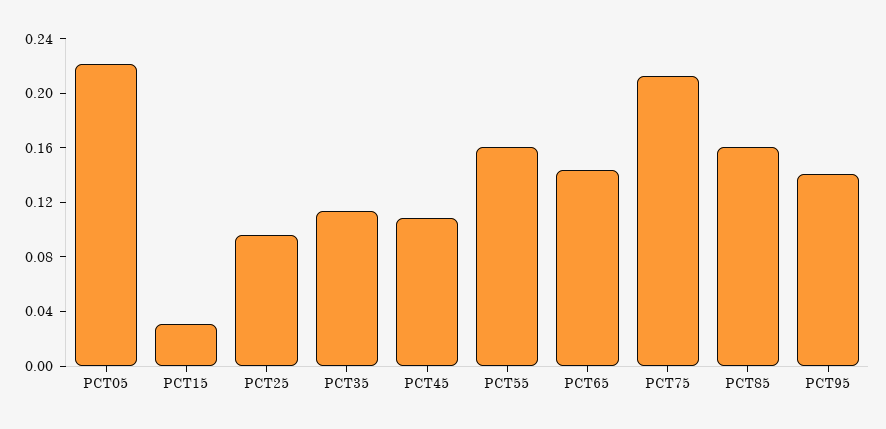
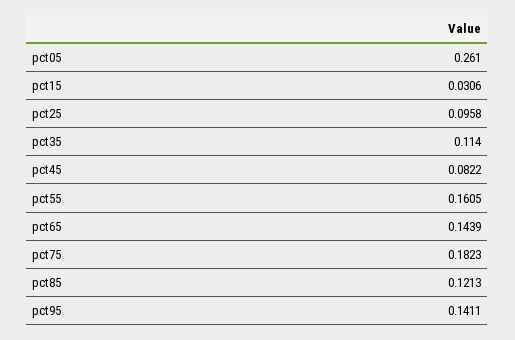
  {
-   "PCT05": 0.22,
+   "PCT05": 0.261,
    "PCT15": 0.0306,
    "PCT25": 0.0958,
    "PCT35": 0.114,
-   "PCT45": 0.11,
+   "PCT45": 0.0822,
    "PCT55": 0.1605,
    "PCT65": 0.1439,
-   "PCT75": 0.21,
+   "PCT75": 0.1823,
-   "PCT85": 0.16,
+   "PCT85": 0.1213,
    "PCT95": 0.1411
  }

